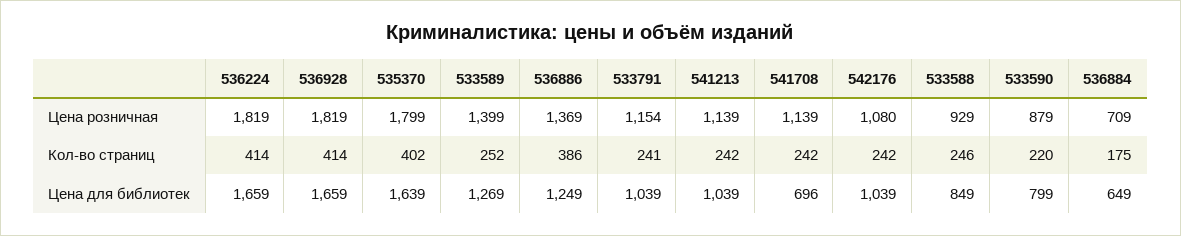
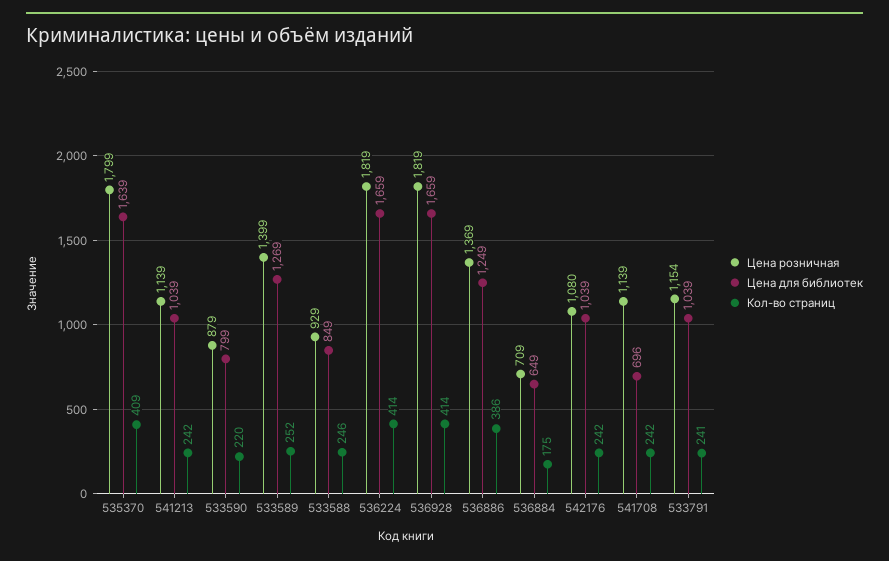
  {
    "Цена розничная": {
      "536224": 1819,
      "536928": 1819,
      "535370": 1799,
      "533589": 1399,
      "536886": 1369,
      "533791": 1154,
      "541213": 1139,
      "541708": 1139,
      "542176": 1080,
      "533588": 929,
      "533590": 879,
      "536884": 709
    },
    "Кол-во страниц": {
      "536224": 414,
      "536928": 414,
-     "535370": 402,
+     "535370": 409,
      "533589": 252,
      "536886": 386,
      "533791": 241,
      "541213": 242,
      "541708": 242,
      "542176": 242,
      "533588": 246,
      "533590": 220,
      "536884": 175
    },
    "Цена для библиотек": {
      "536224": 1659,
      "536928": 1659,
      "535370": 1639,
      "533589": 1269,
      "536886": 1249,
      "533791": 1039,
      "541213": 1039,
      "541708": 696,
      "542176": 1039,
      "533588": 849,
      "533590": 799,
      "536884": 649
    }
  }

